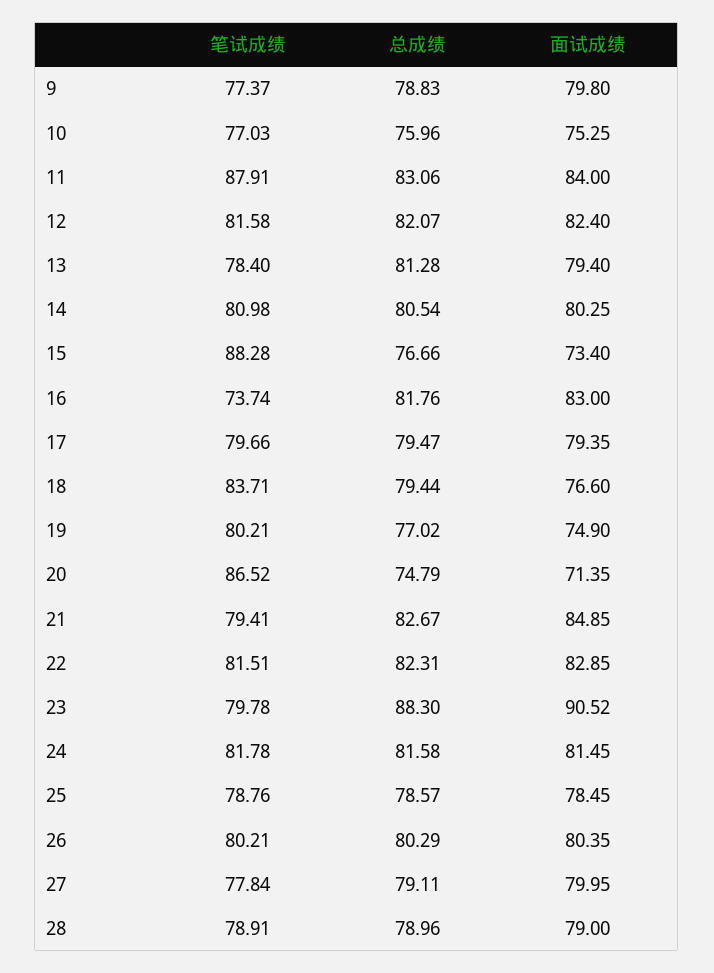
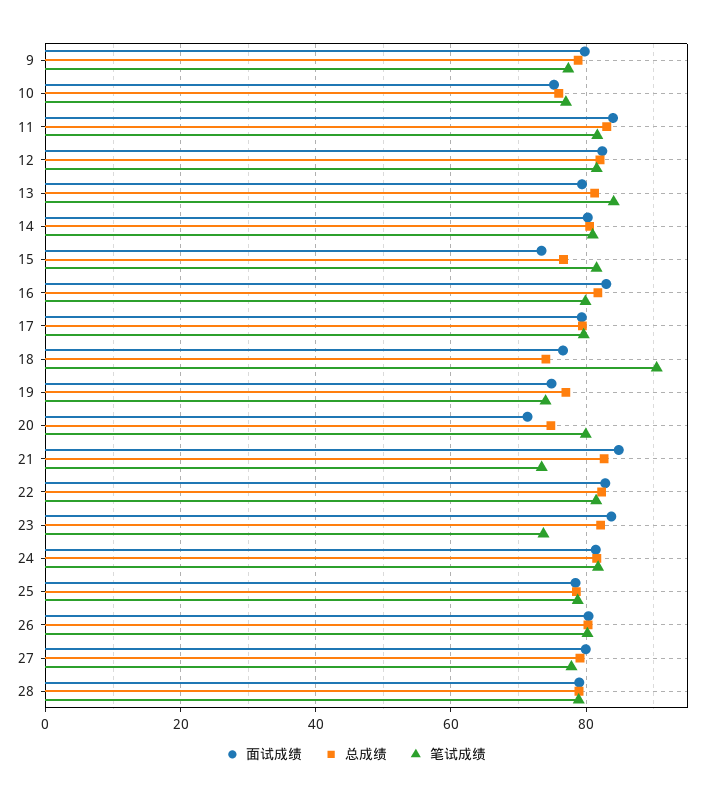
  {
    "笔试成绩": {
      "9": 77.37,
      "10": 77.03,
-     "11": 87.91,
+     "11": 82,
      "12": 81.58,
-     "13": 78.4,
+     "13": 84,
      "14": 80.98,
-     "15": 88.28,
+     "15": 82,
-     "16": 73.74,
+     "16": 80,
      "17": 79.66,
-     "18": 83.71,
+     "18": 90,
-     "19": 80.21,
+     "19": 74,
-     "20": 86.52,
+     "20": 80,
-     "21": 79.41,
+     "21": 74,
      "22": 81.51,
-     "23": 79.78,
+     "23": 74,
      "24": 81.78,
      "25": 78.76,
      "26": 80.21,
      "27": 77.84,
      "28": 78.91
    },
    "总成绩": {
      "9": 78.83,
      "10": 75.96,
      "11": 83.06,
      "12": 82.07,
      "13": 81.28,
      "14": 80.54,
      "15": 76.66,
      "16": 81.76,
      "17": 79.47,
-     "18": 79.44,
+     "18": 74,
      "19": 77.02,
      "20": 74.79,
      "21": 82.67,
      "22": 82.31,
-     "23": 88.3,
+     "23": 82,
      "24": 81.58,
      "25": 78.57,
      "26": 80.29,
      "27": 79.11,
      "28": 78.96
    },
    "面试成绩": {
      "9": 79.8,
      "10": 75.25,
      "11": 84,
      "12": 82.4,
      "13": 79.4,
      "14": 80.25,
      "15": 73.4,
      "16": 83,
      "17": 79.35,
      "18": 76.6,
      "19": 74.9,
      "20": 71.35,
      "21": 84.85,
      "22": 82.85,
-     "23": 90.52,
+     "23": 84,
      "24": 81.45,
      "25": 78.45,
      "26": 80.35,
      "27": 79.95,
      "28": 79
    }
  }

